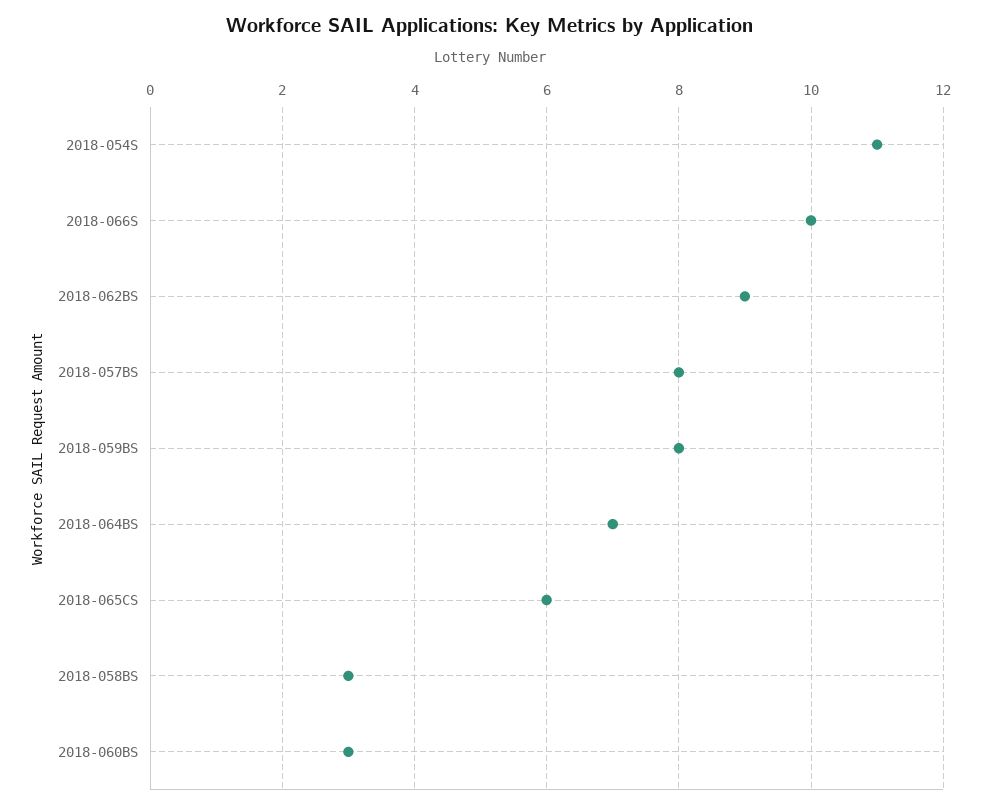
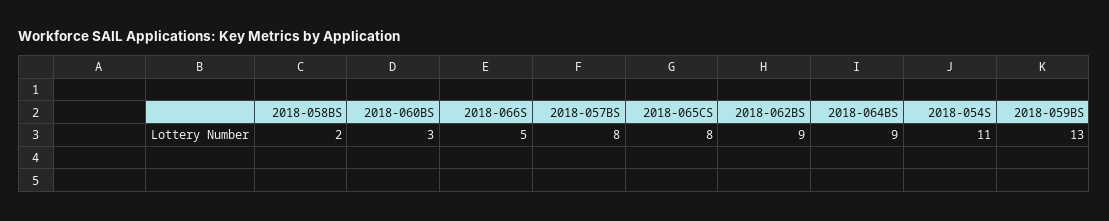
  {
    "2018-054S": 11,
-   "2018-066S": 10,
+   "2018-066S": 5,
    "2018-062BS": 9,
    "2018-057BS": 8,
-   "2018-059BS": 8,
+   "2018-059BS": 13,
-   "2018-064BS": 7,
+   "2018-064BS": 9,
-   "2018-065CS": 6,
+   "2018-065CS": 8,
-   "2018-058BS": 3,
+   "2018-058BS": 2,
    "2018-060BS": 3
  }

